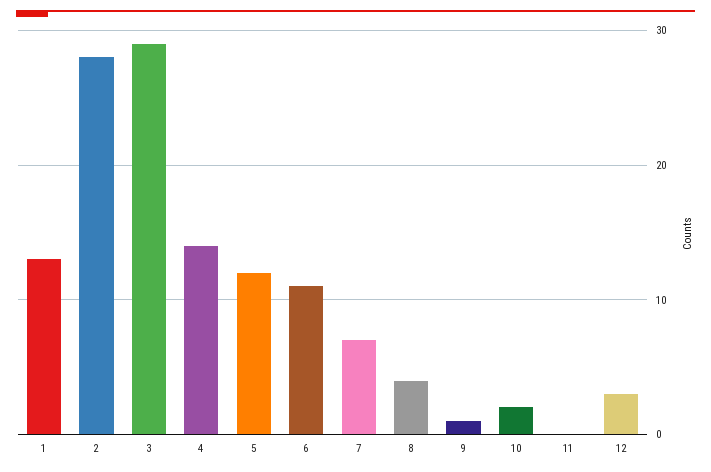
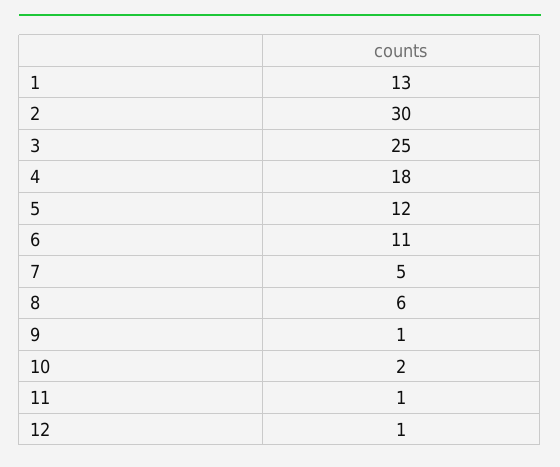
  {
    "1": 13,
-   "2": 28,
+   "2": 30,
-   "3": 29,
+   "3": 25,
-   "4": 14,
+   "4": 18,
    "5": 12,
    "6": 11,
-   "7": 7,
+   "7": 5,
-   "8": 4,
+   "8": 6,
    "9": 1,
    "10": 2,
-   "11": 0,
+   "11": 1,
-   "12": 3
+   "12": 1
  }

